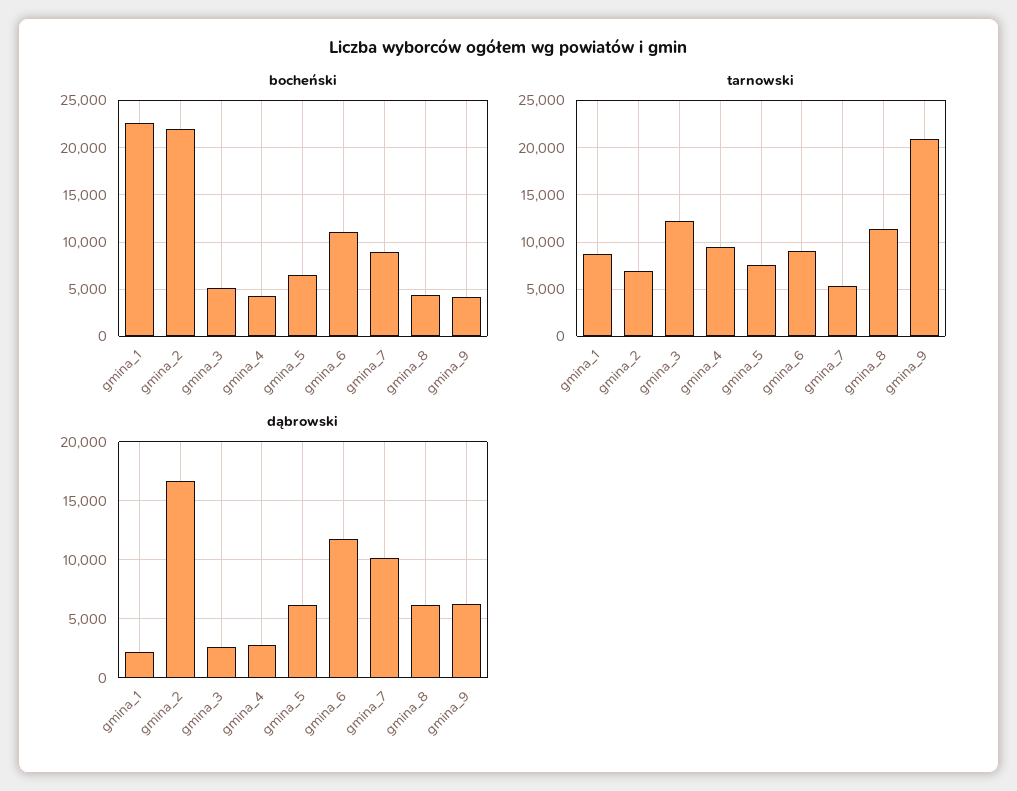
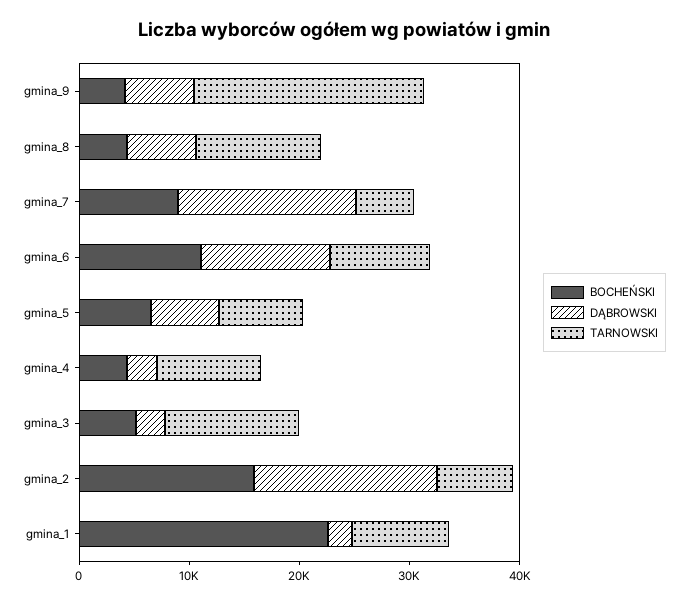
  {
    "bocheński": {
      "gmina_1": 23000,
-     "gmina_2": 22000,
+     "gmina_2": 16000,
      "gmina_3": 5000,
      "gmina_4": 4000,
      "gmina_5": 7000,
      "gmina_6": 11000,
      "gmina_7": 9000,
      "gmina_8": 4000,
      "gmina_9": 4000
    },
    "tarnowski": {
      "gmina_1": 9000,
      "gmina_2": 7000,
      "gmina_3": 12000,
      "gmina_4": 9000,
      "gmina_5": 8000,
      "gmina_6": 9000,
      "gmina_7": 5000,
      "gmina_8": 11000,
      "gmina_9": 21000
    },
    "dąbrowski": {
      "gmina_1": 2000,
      "gmina_2": 17000,
      "gmina_3": 3000,
      "gmina_4": 3000,
      "gmina_5": 6000,
      "gmina_6": 12000,
-     "gmina_7": 10000,
+     "gmina_7": 16000,
      "gmina_8": 6000,
      "gmina_9": 6000
    }
  }

